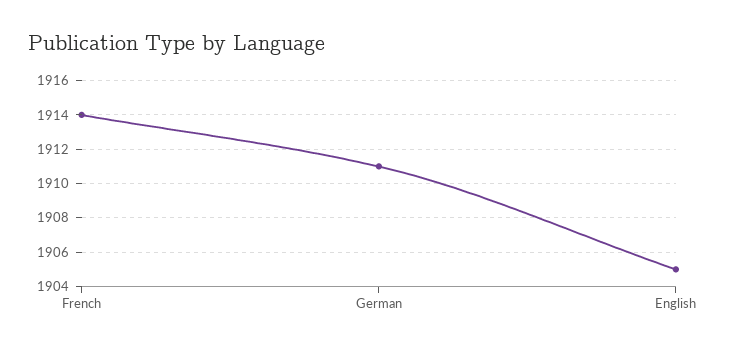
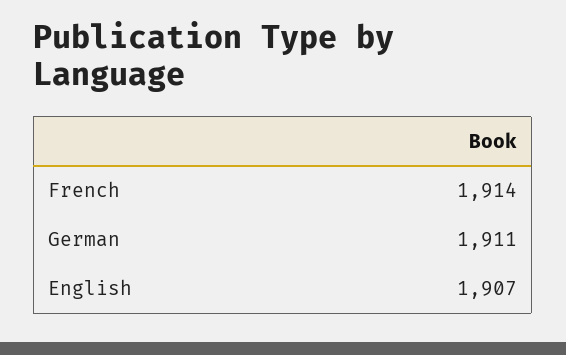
  {
    "French": 1914,
    "German": 1911,
-   "English": 1905
+   "English": 1907
  }

